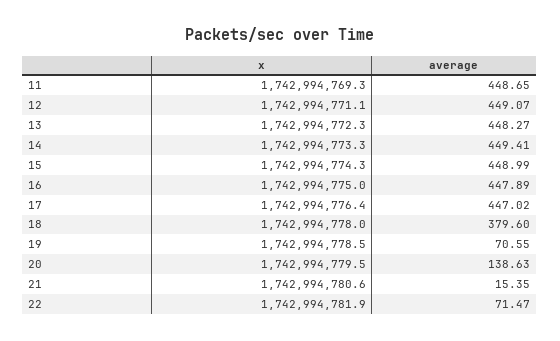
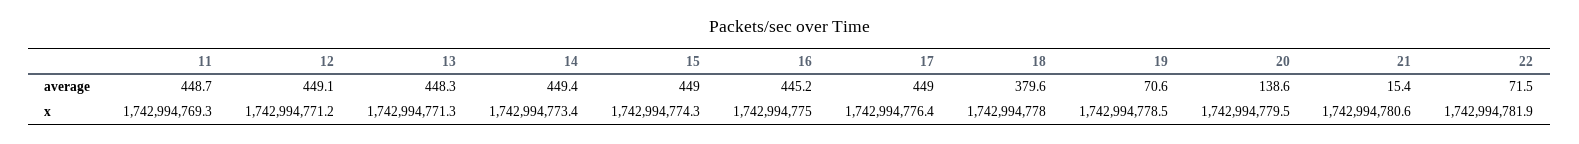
  {
    "x": {
      "11": 1742994769.3,
-     "12": 1742994771.1,
+     "12": 1742994771.2,
-     "13": 1742994772.3,
+     "13": 1742994771.3,
-     "14": 1742994773.3,
+     "14": 1742994773.4,
      "15": 1742994774.3,
      "16": 1742994775,
      "17": 1742994776.4,
      "18": 1742994778,
      "19": 1742994778.5,
      "20": 1742994779.5,
      "21": 1742994780.6,
      "22": 1742994781.9
    },
    "average": {
      "11": 448.65,
      "12": 449.07,
      "13": 448.27,
      "14": 449.41,
      "15": 448.99,
-     "16": 447.89,
+     "16": 445.2,
-     "17": 447.02,
+     "17": 449,
      "18": 379.6,
      "19": 70.55,
      "20": 138.63,
      "21": 15.35,
      "22": 71.47
    }
  }

